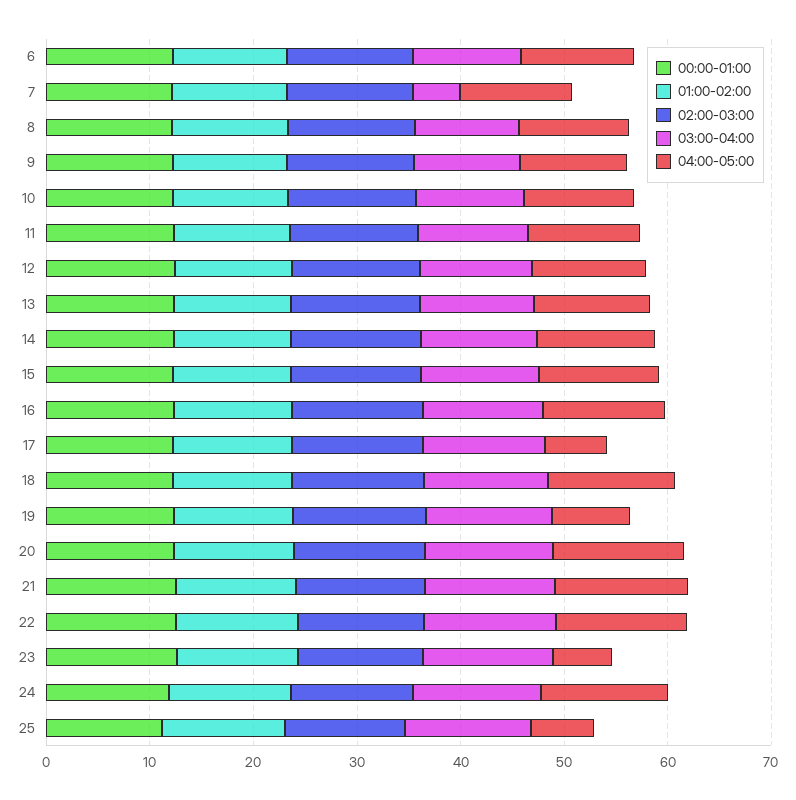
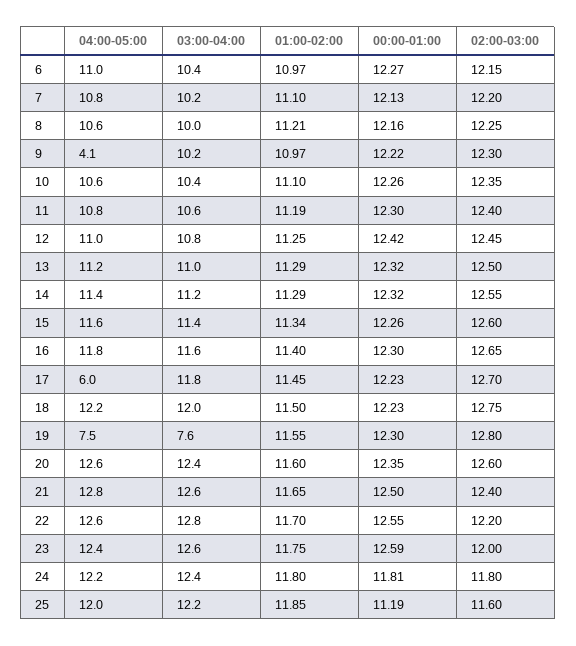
  {
    "00:00-01:00": {
      "6": 12.27,
      "7": 12.13,
      "8": 12.16,
      "9": 12.22,
      "10": 12.26,
      "11": 12.3,
      "12": 12.42,
      "13": 12.32,
      "14": 12.32,
      "15": 12.26,
      "16": 12.3,
      "17": 12.23,
      "18": 12.23,
      "19": 12.3,
      "20": 12.35,
      "21": 12.5,
      "22": 12.55,
      "23": 12.59,
      "24": 11.81,
      "25": 11.19
    },
    "01:00-02:00": {
      "6": 10.97,
      "7": 11.1,
      "8": 11.21,
      "9": 10.97,
      "10": 11.1,
      "11": 11.19,
      "12": 11.25,
      "13": 11.29,
      "14": 11.29,
      "15": 11.34,
      "16": 11.4,
      "17": 11.45,
      "18": 11.5,
      "19": 11.55,
      "20": 11.6,
      "21": 11.65,
      "22": 11.7,
      "23": 11.75,
      "24": 11.8,
      "25": 11.85
    },
    "02:00-03:00": {
      "6": 12.15,
      "7": 12.2,
      "8": 12.25,
      "9": 12.3,
      "10": 12.35,
      "11": 12.4,
      "12": 12.45,
      "13": 12.5,
      "14": 12.55,
      "15": 12.6,
      "16": 12.65,
      "17": 12.7,
      "18": 12.75,
      "19": 12.8,
      "20": 12.6,
      "21": 12.4,
      "22": 12.2,
      "23": 12,
      "24": 11.8,
      "25": 11.6
    },
    "03:00-04:00": {
      "6": 10.4,
-     "7": 4,
+     "7": 10.2,
      "8": 10,
      "9": 10.2,
      "10": 10.4,
      "11": 10.6,
      "12": 10.8,
      "13": 11,
      "14": 11.2,
      "15": 11.4,
      "16": 11.6,
      "17": 11.8,
      "18": 12,
-     "19": 12,
+     "19": 7.6,
      "20": 12.4,
      "21": 12.6,
      "22": 12.8,
      "23": 12.6,
      "24": 12.4,
      "25": 12.2
    },
    "04:00-05:00": {
      "6": 11,
      "7": 10.8,
      "8": 10.6,
-     "9": 10,
+     "9": 4.1,
      "10": 10.6,
      "11": 10.8,
      "12": 11,
      "13": 11.2,
      "14": 11.4,
      "15": 11.6,
      "16": 11.8,
      "17": 6,
      "18": 12.2,
      "19": 7.5,
      "20": 12.6,
      "21": 12.8,
      "22": 12.6,
-     "23": 6,
+     "23": 12.4,
      "24": 12.2,
-     "25": 6
+     "25": 12
    }
  }

